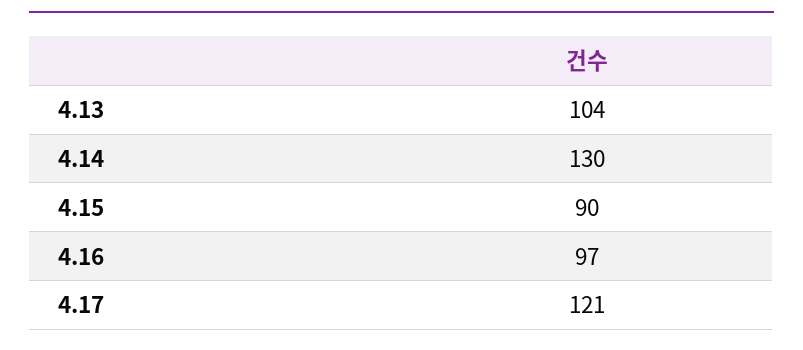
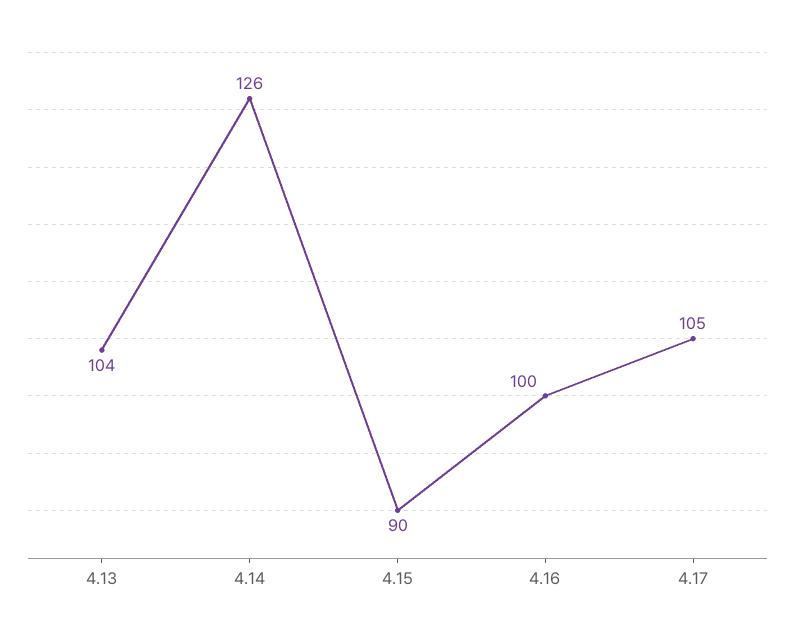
  {
    "4.13": 104,
-   "4.14": 130,
+   "4.14": 126,
    "4.15": 90,
-   "4.16": 97,
+   "4.16": 100,
-   "4.17": 121
+   "4.17": 105
  }

